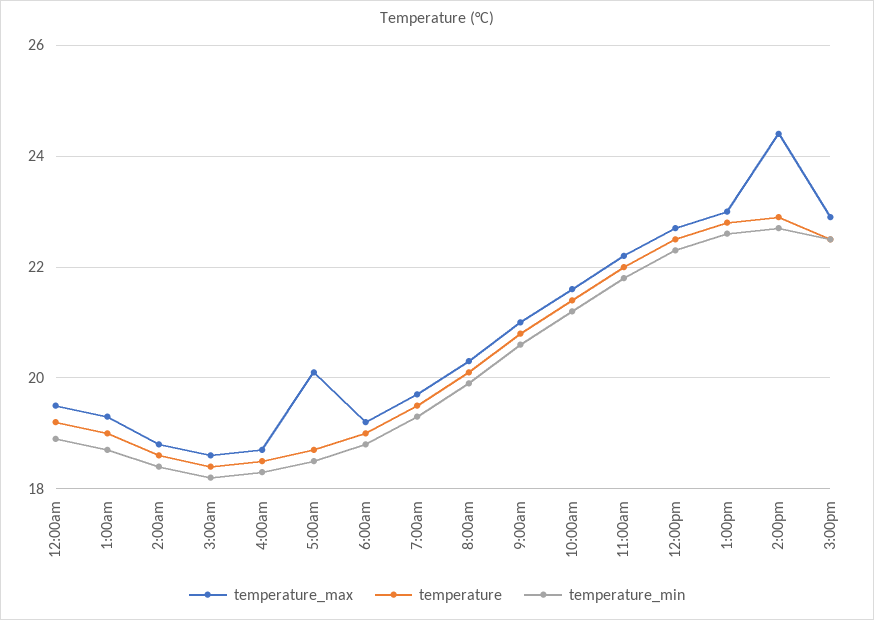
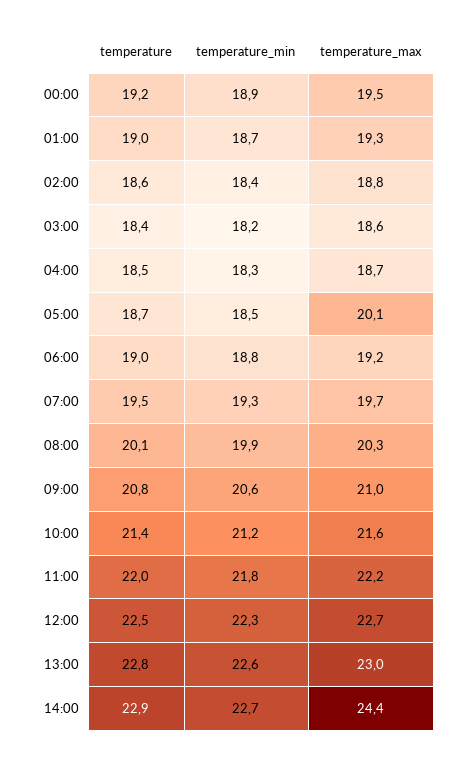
  {
    "temperature_max": {
      "12:00am": 19.5,
      "1:00am": 19.3,
      "2:00am": 18.8,
      "3:00am": 18.6,
      "4:00am": 18.7,
      "5:00am": 20.1,
      "6:00am": 19.2,
      "7:00am": 19.7,
      "8:00am": 20.3,
      "9:00am": 21,
      "10:00am": 21.6,
      "11:00am": 22.2,
      "12:00pm": 22.7,
      "1:00pm": 23,
-     "2:00pm": 24.4,
+     "2:00pm": 24.4
-     "3:00pm": 23
    },
    "temperature": {
      "12:00am": 19.2,
      "1:00am": 19,
      "2:00am": 18.6,
      "3:00am": 18.4,
      "4:00am": 18.5,
      "5:00am": 18.7,
      "6:00am": 19,
      "7:00am": 19.5,
      "8:00am": 20.1,
      "9:00am": 20.8,
      "10:00am": 21.4,
      "11:00am": 22,
      "12:00pm": 22.5,
      "1:00pm": 22.8,
-     "2:00pm": 22.9,
+     "2:00pm": 22.9
-     "3:00pm": 22.5
    },
    "temperature_min": {
      "12:00am": 18.9,
      "1:00am": 18.7,
      "2:00am": 18.4,
      "3:00am": 18.2,
      "4:00am": 18.3,
      "5:00am": 18.5,
      "6:00am": 18.8,
      "7:00am": 19.3,
      "8:00am": 19.9,
      "9:00am": 20.6,
      "10:00am": 21.2,
      "11:00am": 21.8,
      "12:00pm": 22.3,
      "1:00pm": 22.6,
-     "2:00pm": 22.7,
+     "2:00pm": 22.7
-     "3:00pm": 22.5
    }
  }

